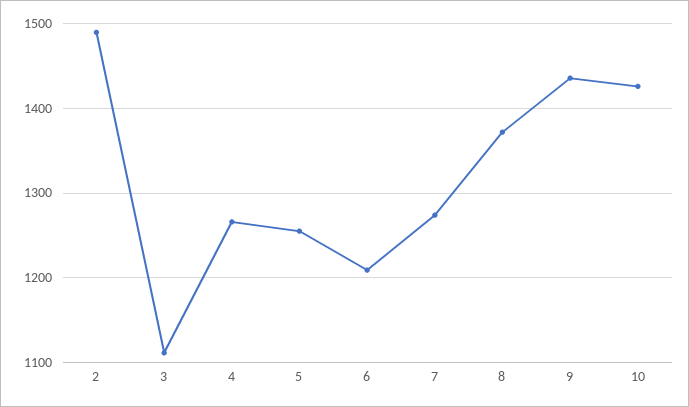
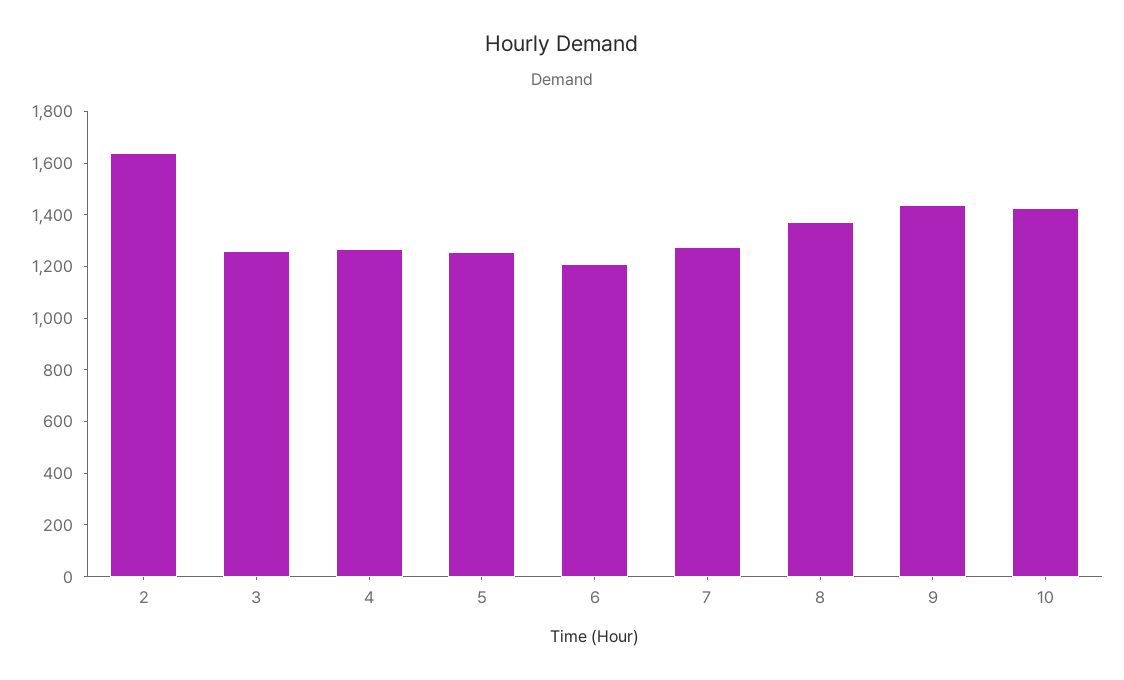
  {
-   "2": 1490,
+   "2": 1650,
-   "3": 1110,
+   "3": 1250,
    "4": 1270,
    "5": 1260,
    "6": 1210,
    "7": 1270,
    "8": 1370,
    "9": 1440,
    "10": 1430
  }

